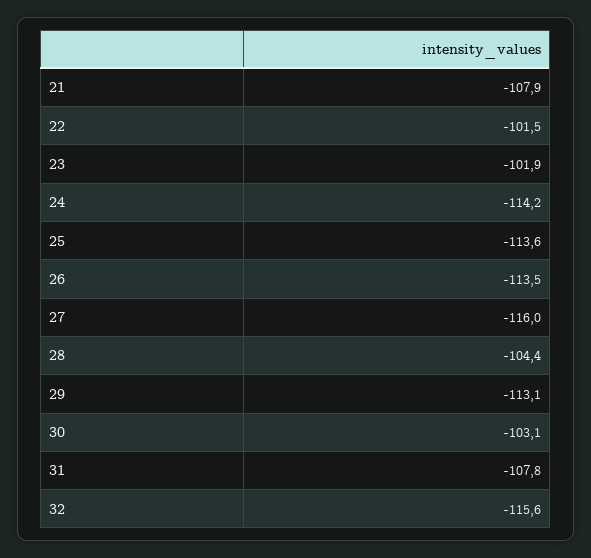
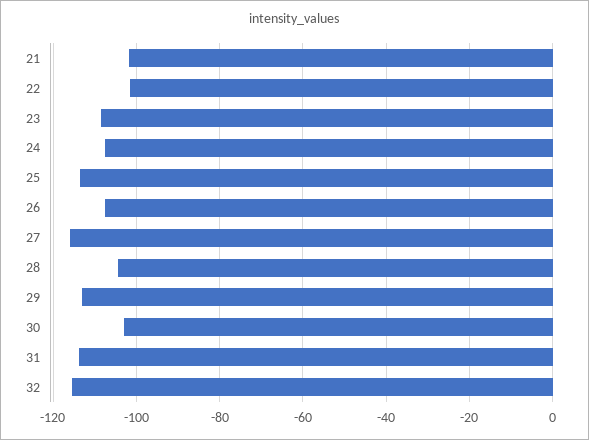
  {
-   "21": -107.9,
+   "21": -102,
    "22": -101.5,
-   "23": -101.9,
+   "23": -108,
-   "24": -114.2,
+   "24": -108,
    "25": -113.6,
-   "26": -113.5,
+   "26": -108,
    "27": -116,
    "28": -104.4,
    "29": -113.1,
    "30": -103.1,
-   "31": -107.8,
+   "31": -114,
    "32": -115.6
  }

